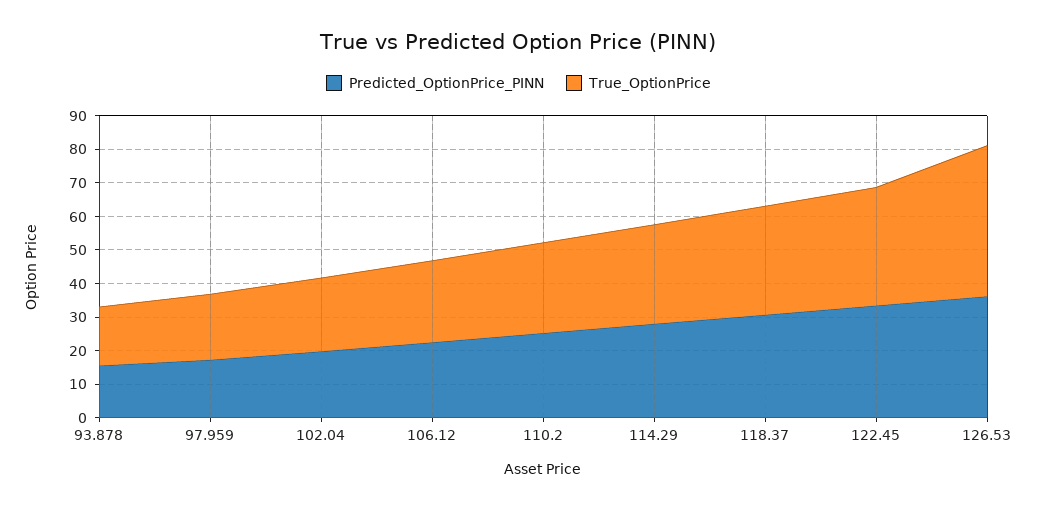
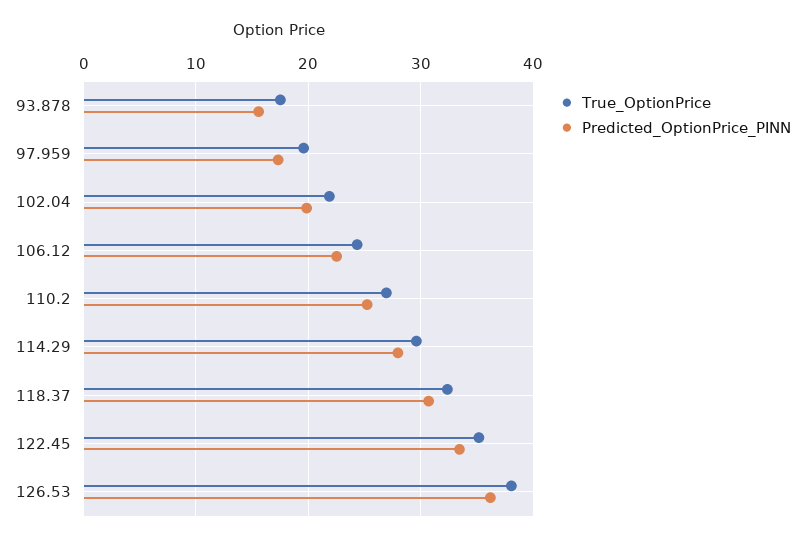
  {
    "Predicted_OptionPrice_PINN": {
      "93.878": 16,
      "97.959": 17,
      "102.04": 20,
      "106.12": 23,
      "110.2": 25,
      "114.29": 28,
      "118.37": 31,
      "122.45": 33,
      "126.53": 36
    },
    "True_OptionPrice": {
      "93.878": 18,
      "97.959": 20,
      "102.04": 22,
      "106.12": 24,
      "110.2": 27,
      "114.29": 30,
      "118.37": 32,
      "122.45": 35,
-     "126.53": 45
+     "126.53": 38
    }
  }

